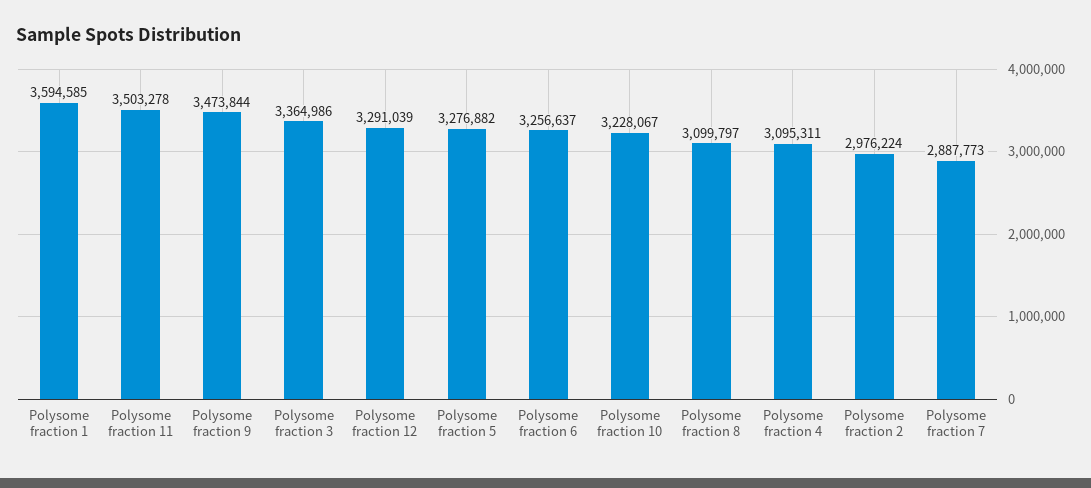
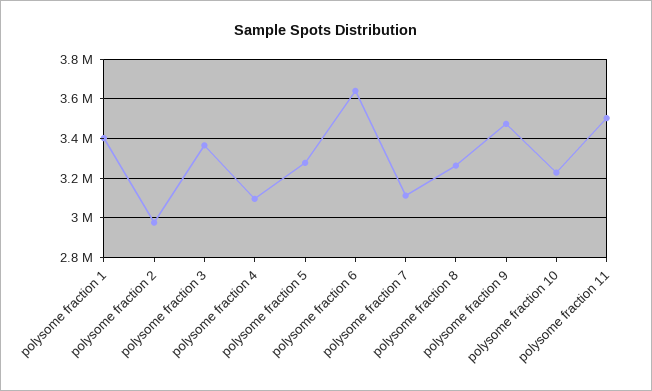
  {
-   "Polysome fraction 1": 3594585,
+   "Polysome fraction 1": 3400000,
    "Polysome fraction 11": 3503278,
    "Polysome fraction 9": 3473844,
    "Polysome fraction 3": 3364986,
-   "Polysome fraction 12": 3291039,
    "Polysome fraction 5": 3276882,
-   "Polysome fraction 6": 3256637,
+   "Polysome fraction 6": 3650000,
    "Polysome fraction 10": 3228067,
-   "Polysome fraction 8": 3099797,
+   "Polysome fraction 8": 3250000,
    "Polysome fraction 4": 3095311,
    "Polysome fraction 2": 2976224,
-   "Polysome fraction 7": 2887773
+   "Polysome fraction 7": 3100000
  }

